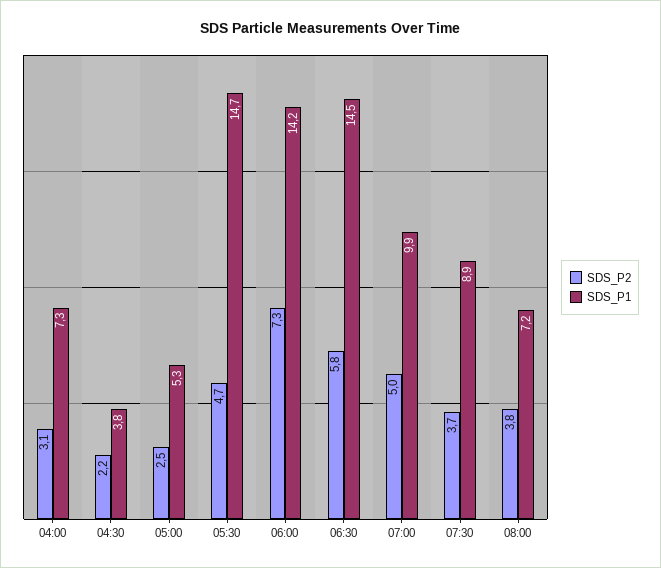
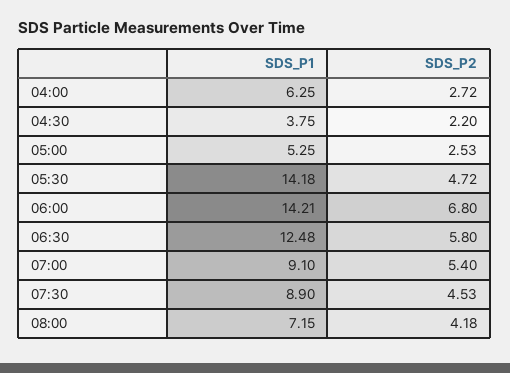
  {
    "SDS_P2": {
-     "04:00": 3.1,
+     "04:00": 2.72,
      "04:30": 2.2,
      "05:00": 2.53,
      "05:30": 4.72,
-     "06:00": 7.3,
+     "06:00": 6.8,
      "06:30": 5.8,
-     "07:00": 5,
+     "07:00": 5.4,
-     "07:30": 3.7,
+     "07:30": 4.53,
-     "08:00": 3.8
+     "08:00": 4.18
    },
    "SDS_P1": {
-     "04:00": 7.3,
+     "04:00": 6.25,
      "04:30": 3.75,
      "05:00": 5.25,
-     "05:30": 14.7,
+     "05:30": 14.18,
      "06:00": 14.21,
-     "06:30": 14.5,
+     "06:30": 12.48,
-     "07:00": 9.9,
+     "07:00": 9.1,
      "07:30": 8.9,
      "08:00": 7.15
    }
  }

